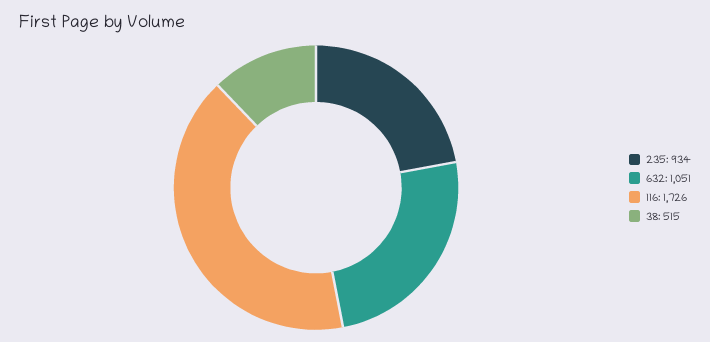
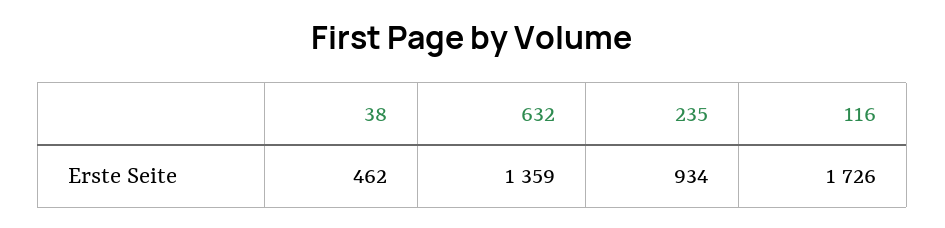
  {
    "235": 934,
-   "632": 1051,
+   "632": 1359,
    "116": 1726,
-   "38": 515
+   "38": 462
  }

